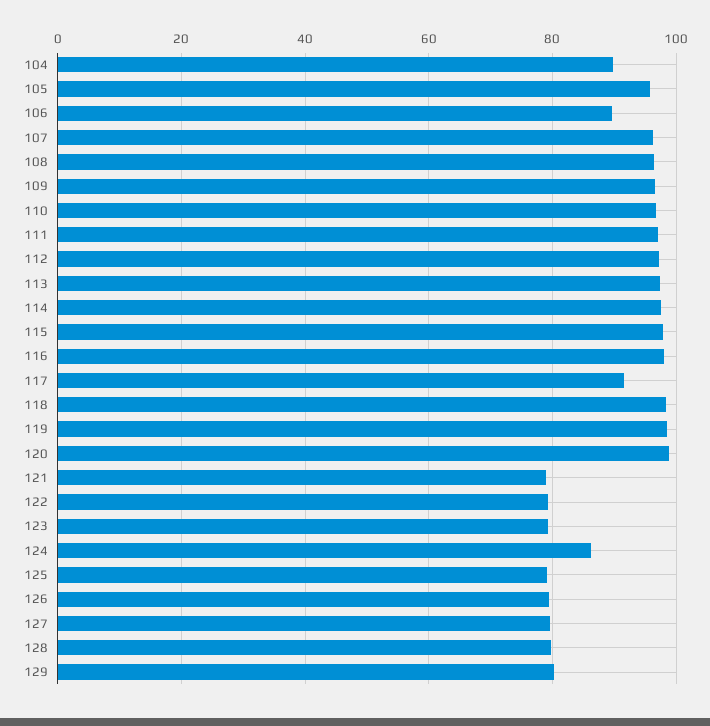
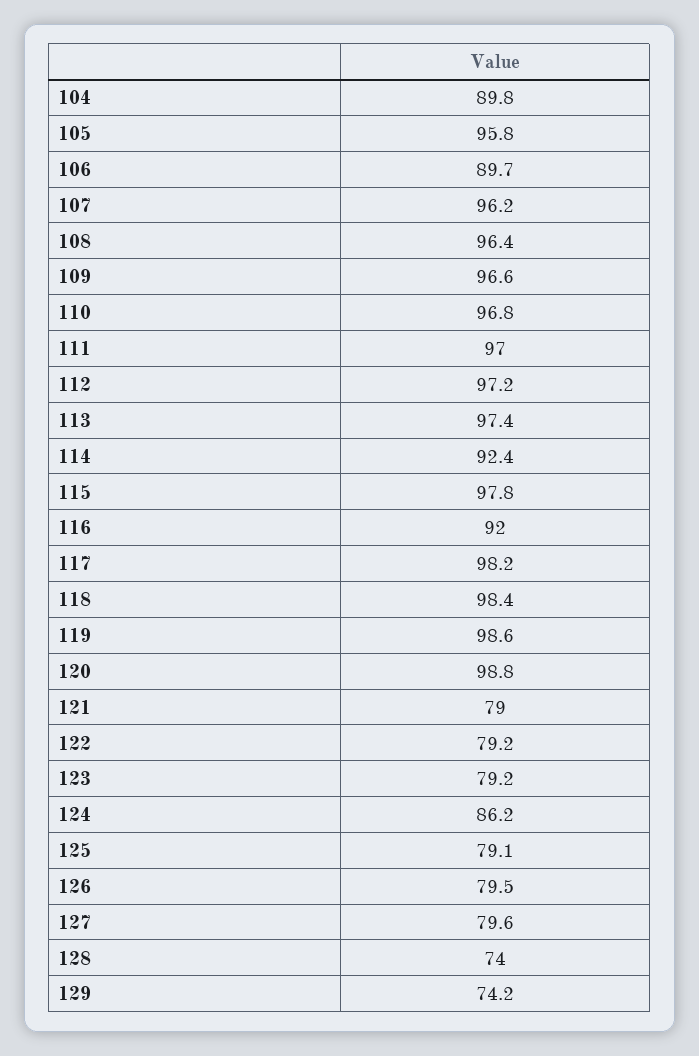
  {
    "104": 89.8,
    "105": 95.8,
    "106": 89.7,
    "107": 96.2,
    "108": 96.4,
    "109": 96.6,
    "110": 96.8,
    "111": 97,
    "112": 97.2,
    "113": 97.4,
-   "114": 98,
+   "114": 92.4,
    "115": 97.8,
-   "116": 98,
+   "116": 92,
-   "117": 92,
+   "117": 98.2,
    "118": 98.4,
    "119": 98.6,
    "120": 98.8,
    "121": 79,
    "122": 79.2,
    "123": 79.2,
    "124": 86.2,
    "125": 79.1,
    "126": 79.5,
    "127": 79.6,
-   "128": 80,
+   "128": 74,
-   "129": 80
+   "129": 74.2
  }

